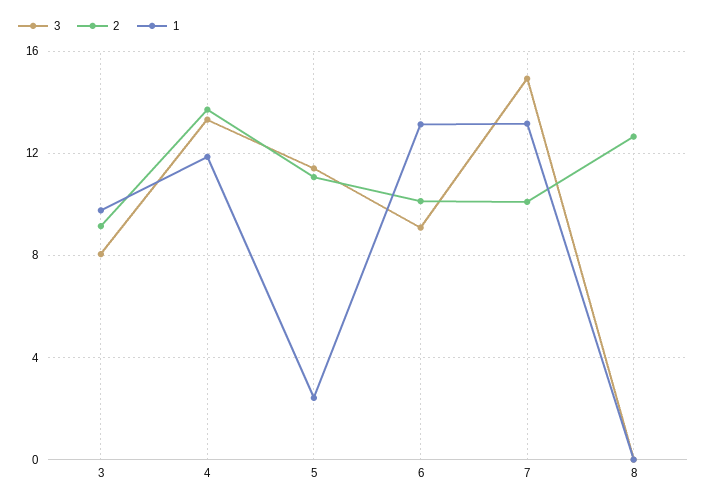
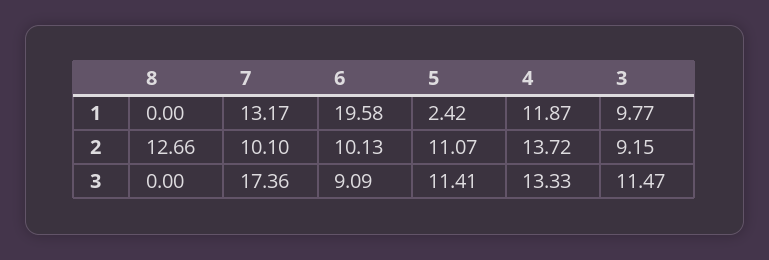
  {
    "3": {
-     "3": 8,
+     "3": 11.47,
      "4": 13.33,
      "5": 11.41,
      "6": 9.09,
-     "7": 15,
+     "7": 17.36,
      "8": 0
    },
    "2": {
      "3": 9.15,
      "4": 13.72,
      "5": 11.07,
      "6": 10.13,
      "7": 10.1,
      "8": 12.66
    },
    "1": {
      "3": 9.77,
      "4": 11.87,
      "5": 2.42,
-     "6": 13,
+     "6": 19.58,
      "7": 13.17,
      "8": 0
    }
  }

